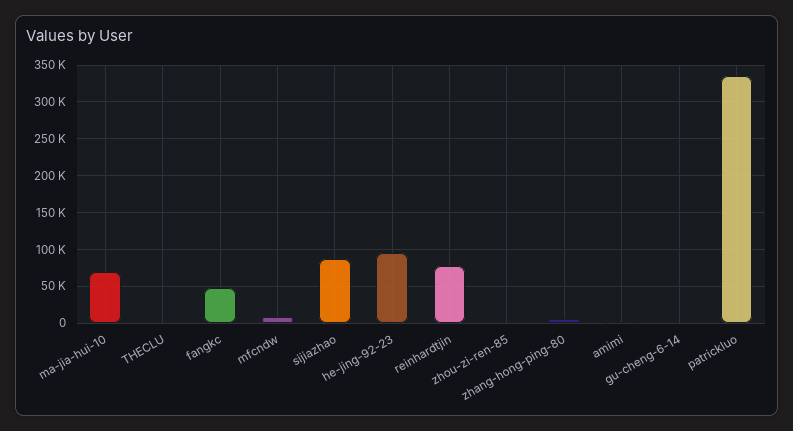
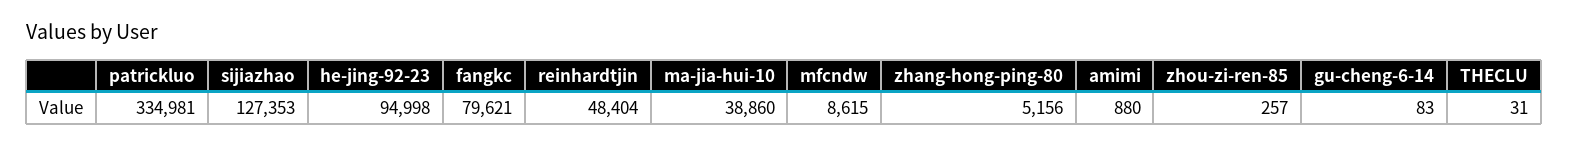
  {
-   "ma-jia-hui-10": 70000,
+   "ma-jia-hui-10": 38860,
    "THECLU": 31,
-   "fangkc": 50000,
+   "fangkc": 79621,
    "mfcndw": 8615,
-   "sijiazhao": 90000,
+   "sijiazhao": 127353,
    "he-jing-92-23": 94998,
-   "reinhardtjin": 80000,
+   "reinhardtjin": 48404,
    "zhou-zi-ren-85": 257,
    "zhang-hong-ping-80": 5156,
    "amimi": 880,
    "gu-cheng-6-14": 83,
    "patrickluo": 334981
  }

